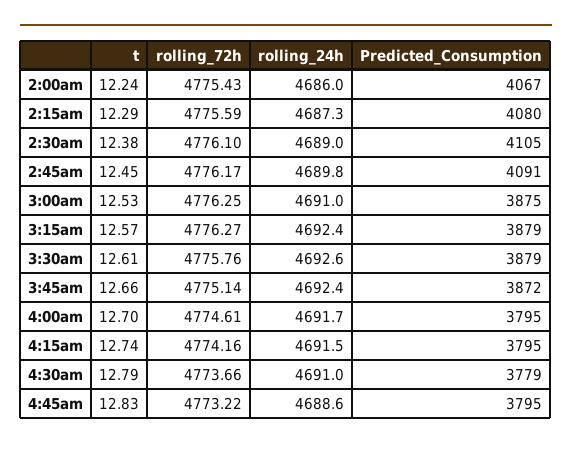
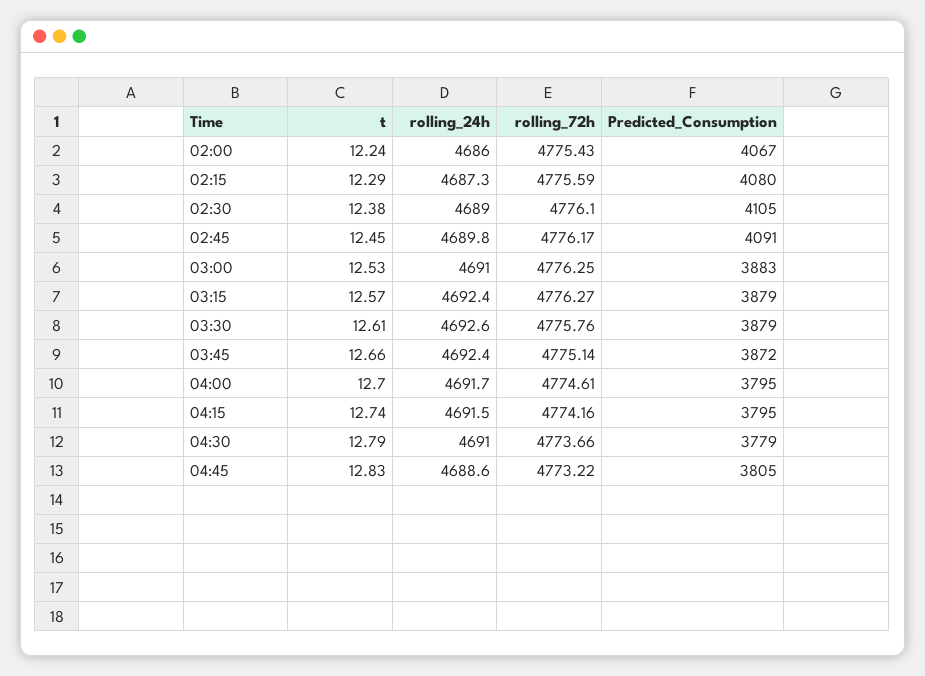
  {
    "t": {
      "2:00am": 12.24,
      "2:15am": 12.29,
      "2:30am": 12.38,
      "2:45am": 12.45,
      "3:00am": 12.53,
      "3:15am": 12.57,
      "3:30am": 12.61,
      "3:45am": 12.66,
      "4:00am": 12.7,
      "4:15am": 12.74,
      "4:30am": 12.79,
      "4:45am": 12.83
    },
    "rolling_72h": {
      "2:00am": 4775.43,
      "2:15am": 4775.59,
      "2:30am": 4776.1,
      "2:45am": 4776.17,
      "3:00am": 4776.25,
      "3:15am": 4776.27,
      "3:30am": 4775.76,
      "3:45am": 4775.14,
      "4:00am": 4774.61,
      "4:15am": 4774.16,
      "4:30am": 4773.66,
      "4:45am": 4773.22
    },
    "rolling_24h": {
      "2:00am": 4686,
      "2:15am": 4687.3,
      "2:30am": 4689,
      "2:45am": 4689.8,
      "3:00am": 4691,
      "3:15am": 4692.4,
      "3:30am": 4692.6,
      "3:45am": 4692.4,
      "4:00am": 4691.7,
      "4:15am": 4691.5,
      "4:30am": 4691,
      "4:45am": 4688.6
    },
    "Predicted_Consumption": {
      "2:00am": 4067,
      "2:15am": 4080,
      "2:30am": 4105,
      "2:45am": 4091,
-     "3:00am": 3875,
+     "3:00am": 3883,
      "3:15am": 3879,
      "3:30am": 3879,
      "3:45am": 3872,
      "4:00am": 3795,
      "4:15am": 3795,
      "4:30am": 3779,
-     "4:45am": 3795
+     "4:45am": 3805
    }
  }

